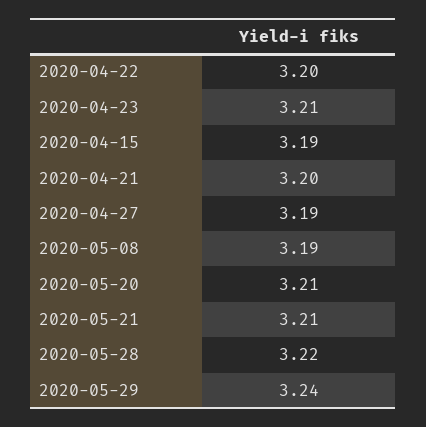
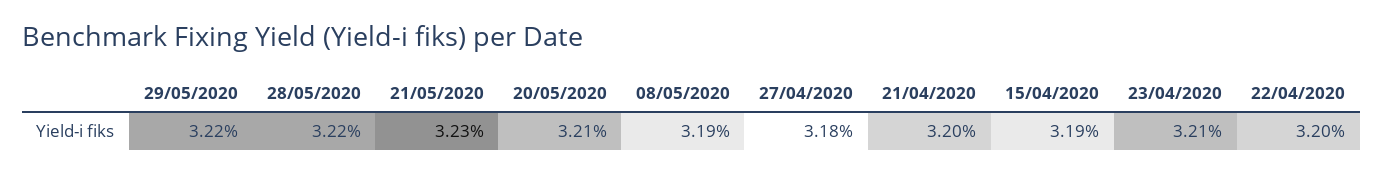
  {
    "2020-04-22": 3.2,
    "2020-04-23": 3.21,
    "2020-04-15": 3.19,
    "2020-04-21": 3.2,
-   "2020-04-27": 3.19,
+   "2020-04-27": 3.18,
    "2020-05-08": 3.19,
    "2020-05-20": 3.21,
-   "2020-05-21": 3.21,
+   "2020-05-21": 3.23,
    "2020-05-28": 3.22,
-   "2020-05-29": 3.24
+   "2020-05-29": 3.22
  }

